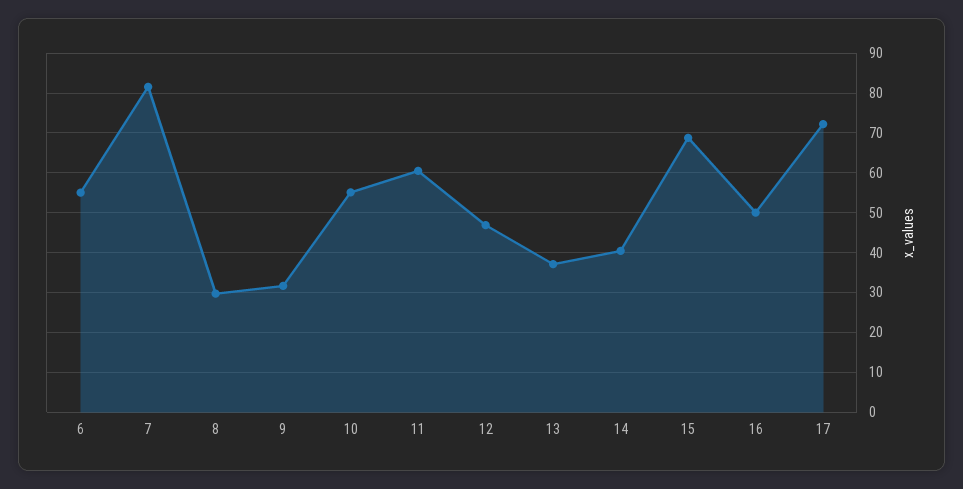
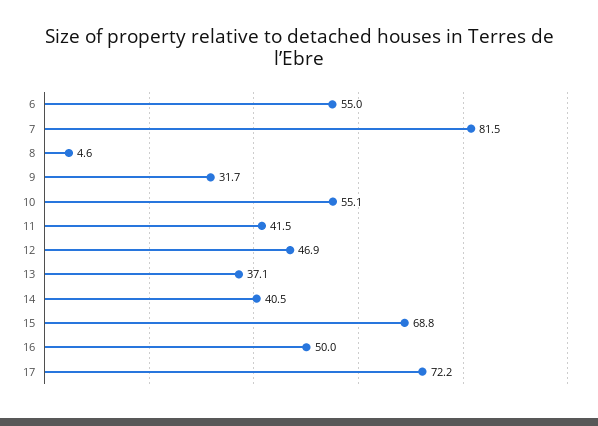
  {
    "6": 55,
    "7": 81.5,
-   "8": 30,
+   "8": 4.6,
    "9": 31.7,
    "10": 55.1,
-   "11": 60,
+   "11": 41.5,
    "12": 46.9,
    "13": 37.1,
    "14": 40.5,
    "15": 68.8,
    "16": 50,
    "17": 72.2
  }

